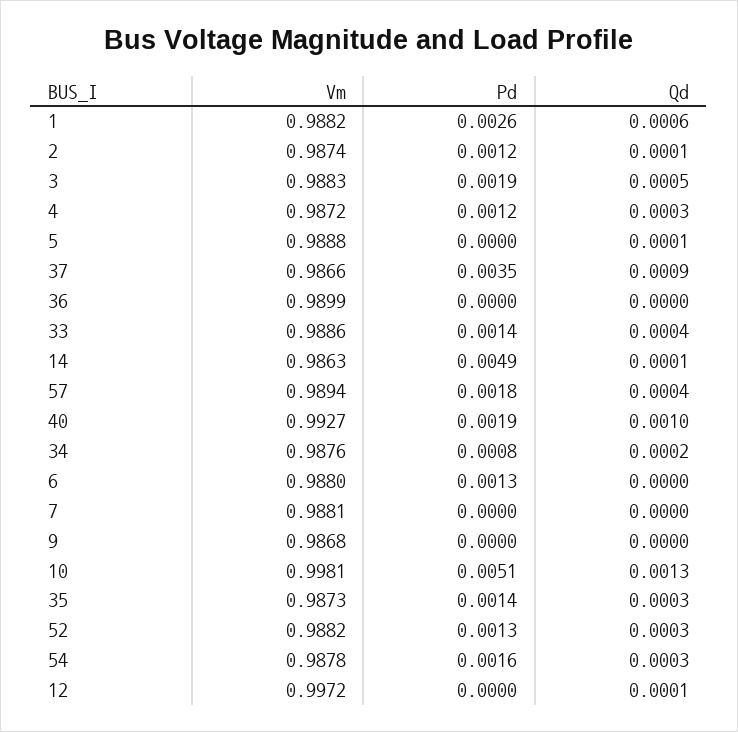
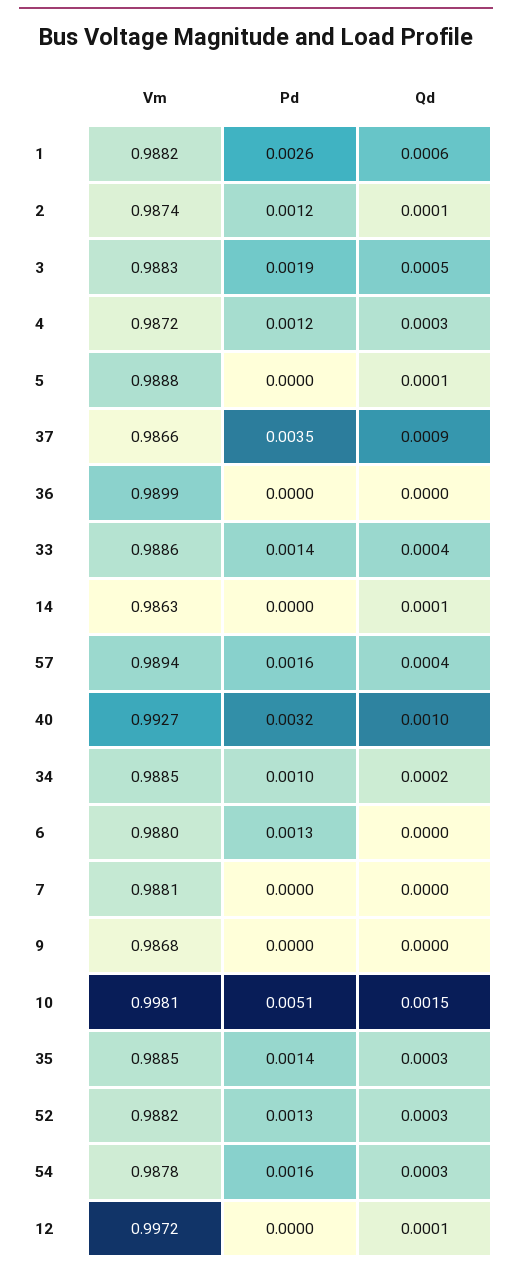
  {
    "Vm": {
      "1": 0.9882,
      "2": 0.9874,
      "3": 0.9883,
      "4": 0.9872,
      "5": 0.9888,
      "37": 0.9866,
      "36": 0.9899,
      "33": 0.9886,
      "14": 0.9863,
      "57": 0.9894,
      "40": 0.9927,
-     "34": 0.9876,
+     "34": 0.9885,
      "6": 0.988,
      "7": 0.9881,
      "9": 0.9868,
      "10": 0.9981,
-     "35": 0.9873,
+     "35": 0.9885,
      "52": 0.9882,
      "54": 0.9878,
      "12": 0.9972
    },
    "Pd": {
      "1": 0.0026,
      "2": 0.0012,
      "3": 0.0019,
      "4": 0.0012,
      "5": 0,
      "37": 0.0035,
      "36": 0,
      "33": 0.0014,
-     "14": 0.0049,
+     "14": 0,
-     "57": 0.0018,
+     "57": 0.0016,
-     "40": 0.0019,
+     "40": 0.0032,
-     "34": 0.0008,
+     "34": 0.001,
      "6": 0.0013,
      "7": 0,
      "9": 0,
      "10": 0.0051,
      "35": 0.0014,
      "52": 0.0013,
      "54": 0.0016,
      "12": 0
    },
    "Qd": {
      "1": 0.0006,
      "2": 0.0001,
      "3": 0.0005,
      "4": 0.0003,
      "5": 0.0001,
      "37": 0.0009,
      "36": 0,
      "33": 0.0004,
      "14": 0.0001,
      "57": 0.0004,
      "40": 0.001,
      "34": 0.0002,
      "6": 0,
      "7": 0,
      "9": 0,
-     "10": 0.0013,
+     "10": 0.0015,
      "35": 0.0003,
      "52": 0.0003,
      "54": 0.0003,
      "12": 0.0001
    }
  }

